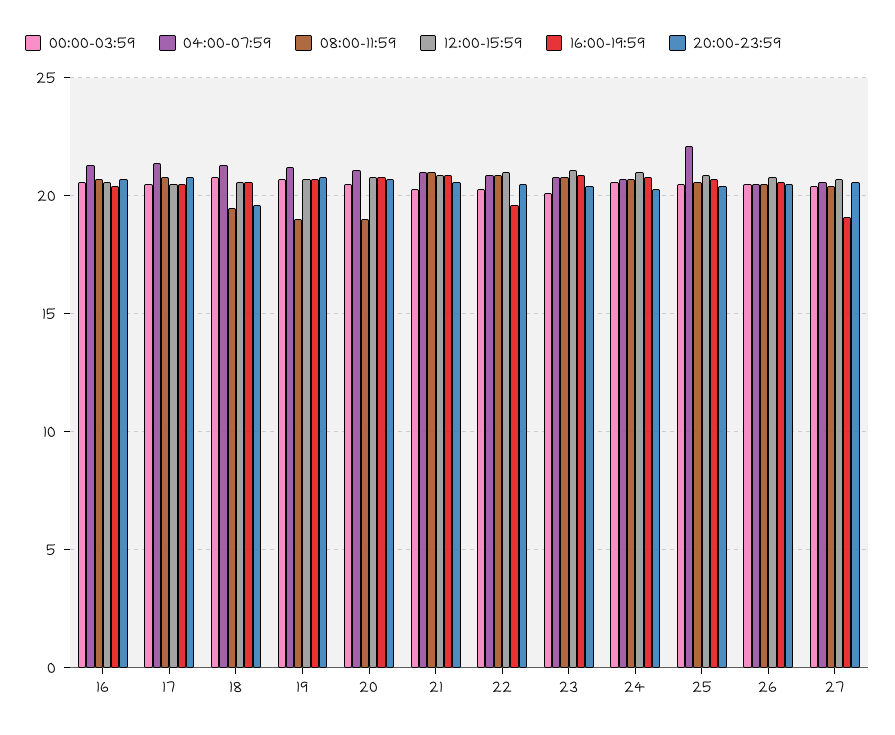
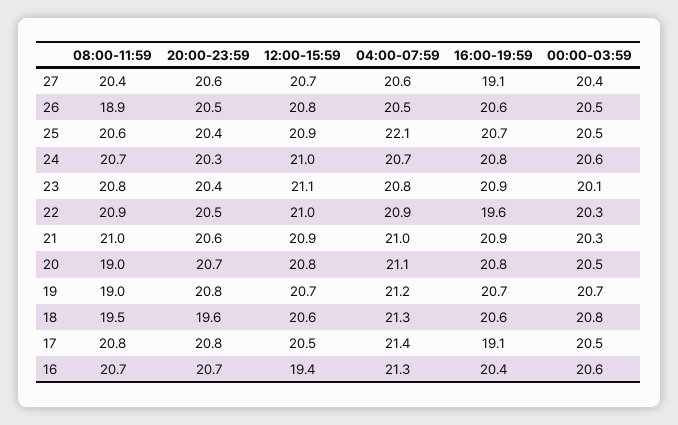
  {
    "00:00-03:59": {
      "16": 20.6,
      "17": 20.5,
      "18": 20.8,
      "19": 20.7,
      "20": 20.5,
      "21": 20.3,
      "22": 20.3,
      "23": 20.1,
      "24": 20.6,
      "25": 20.5,
      "26": 20.5,
      "27": 20.4
    },
    "04:00-07:59": {
      "16": 21.3,
      "17": 21.4,
      "18": 21.3,
      "19": 21.2,
      "20": 21.1,
      "21": 21,
      "22": 20.9,
      "23": 20.8,
      "24": 20.7,
      "25": 22.1,
      "26": 20.5,
      "27": 20.6
    },
    "08:00-11:59": {
      "16": 20.7,
      "17": 20.8,
      "18": 19.5,
      "19": 19,
      "20": 19,
      "21": 21,
      "22": 20.9,
      "23": 20.8,
      "24": 20.7,
      "25": 20.6,
-     "26": 20.5,
+     "26": 18.9,
      "27": 20.4
    },
    "12:00-15:59": {
-     "16": 20.5,
+     "16": 19.4,
      "17": 20.5,
      "18": 20.6,
      "19": 20.7,
      "20": 20.8,
      "21": 20.9,
      "22": 21,
      "23": 21.1,
      "24": 21,
      "25": 20.9,
      "26": 20.8,
      "27": 20.7
    },
    "16:00-19:59": {
      "16": 20.4,
-     "17": 20.5,
+     "17": 19.1,
      "18": 20.6,
      "19": 20.7,
      "20": 20.8,
      "21": 20.9,
      "22": 19.6,
      "23": 20.9,
      "24": 20.8,
      "25": 20.7,
      "26": 20.6,
      "27": 19.1
    },
    "20:00-23:59": {
      "16": 20.7,
      "17": 20.8,
      "18": 19.6,
      "19": 20.8,
      "20": 20.7,
      "21": 20.6,
      "22": 20.5,
      "23": 20.4,
      "24": 20.3,
      "25": 20.4,
      "26": 20.5,
      "27": 20.6
    }
  }

